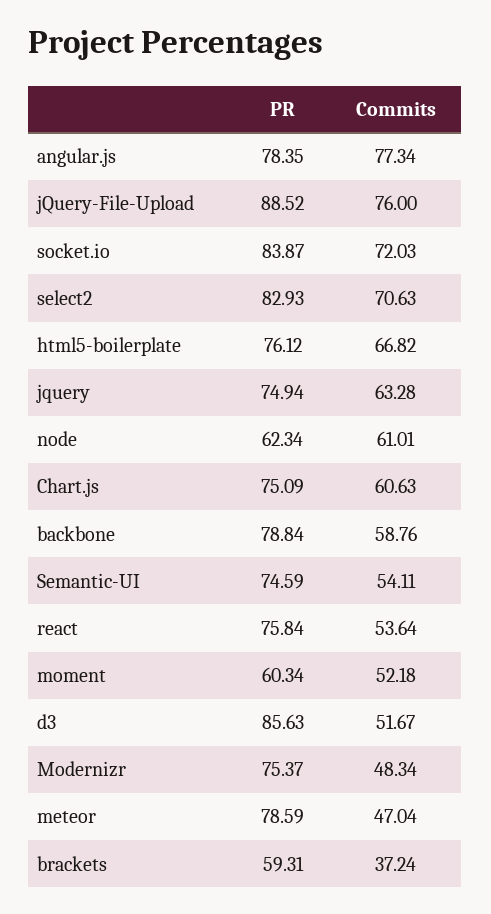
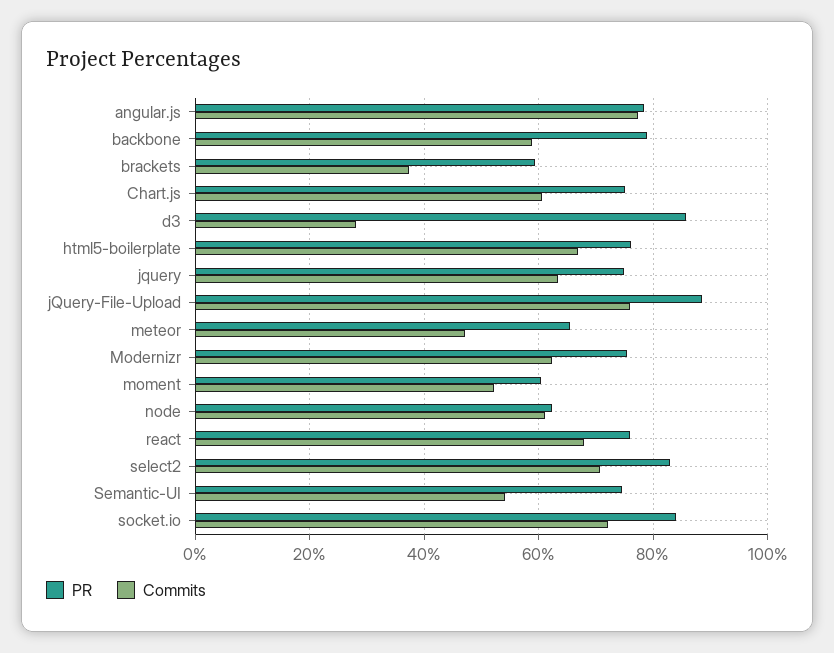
  {
    "PR": {
      "angular.js": 78.35,
      "jQuery-File-Upload": 88.52,
      "socket.io": 83.87,
      "select2": 82.93,
      "html5-boilerplate": 76.12,
      "jquery": 74.94,
      "node": 62.34,
      "Chart.js": 75.09,
      "backbone": 78.84,
      "Semantic-UI": 74.59,
      "react": 75.84,
      "moment": 60.34,
      "d3": 85.63,
      "Modernizr": 75.37,
-     "meteor": 78.59,
+     "meteor": 66,
      "brackets": 59.31
    },
    "Commits": {
      "angular.js": 77.34,
      "jQuery-File-Upload": 76,
      "socket.io": 72.03,
      "select2": 70.63,
      "html5-boilerplate": 66.82,
      "jquery": 63.28,
      "node": 61.01,
      "Chart.js": 60.63,
      "backbone": 58.76,
      "Semantic-UI": 54.11,
-     "react": 53.64,
+     "react": 68,
      "moment": 52.18,
-     "d3": 51.67,
+     "d3": 28,
-     "Modernizr": 48.34,
+     "Modernizr": 62,
      "meteor": 47.04,
      "brackets": 37.24
    }
  }

